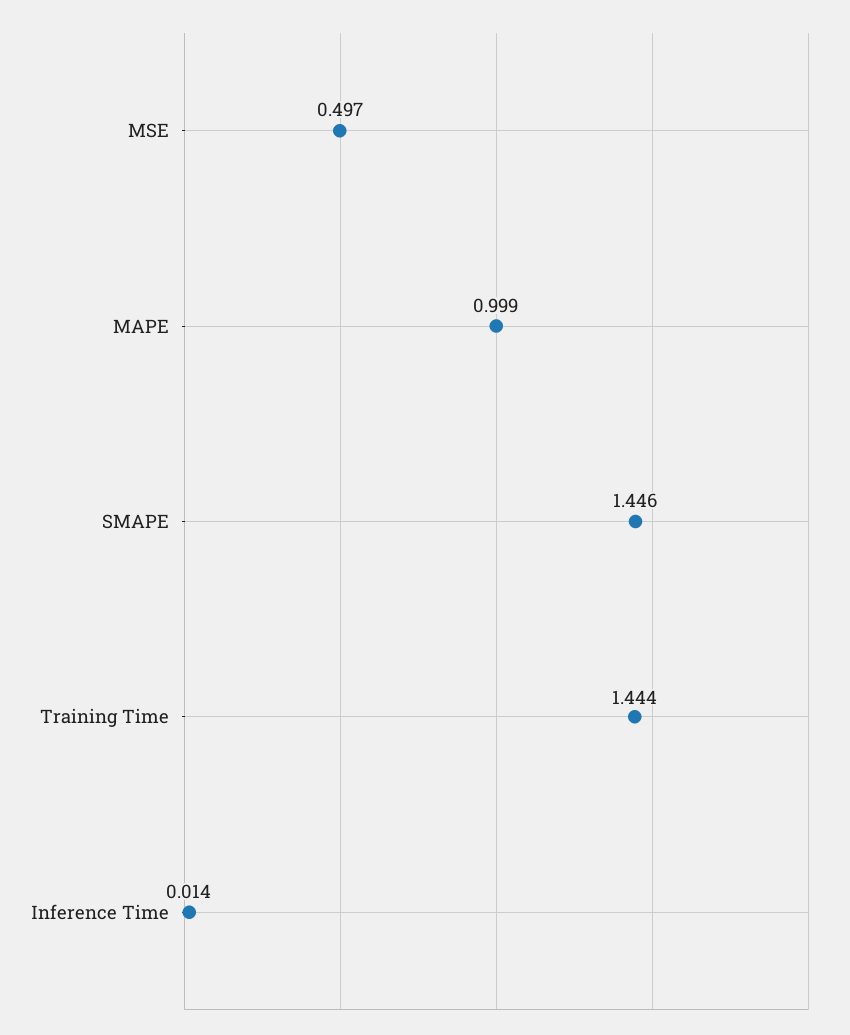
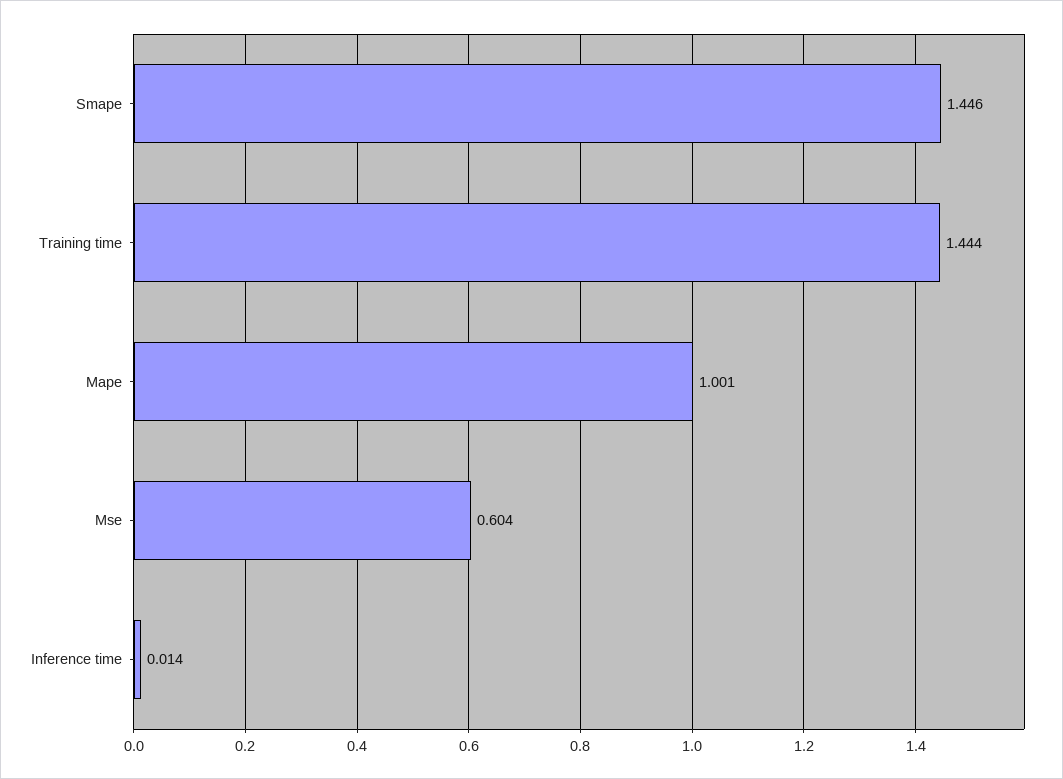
  {
-   "MSE": 0.497,
+   "MSE": 0.604,
-   "MAPE": 0.999,
+   "MAPE": 1.001,
    "SMAPE": 1.446,
    "Training Time": 1.444,
    "Inference Time": 0.014
  }

